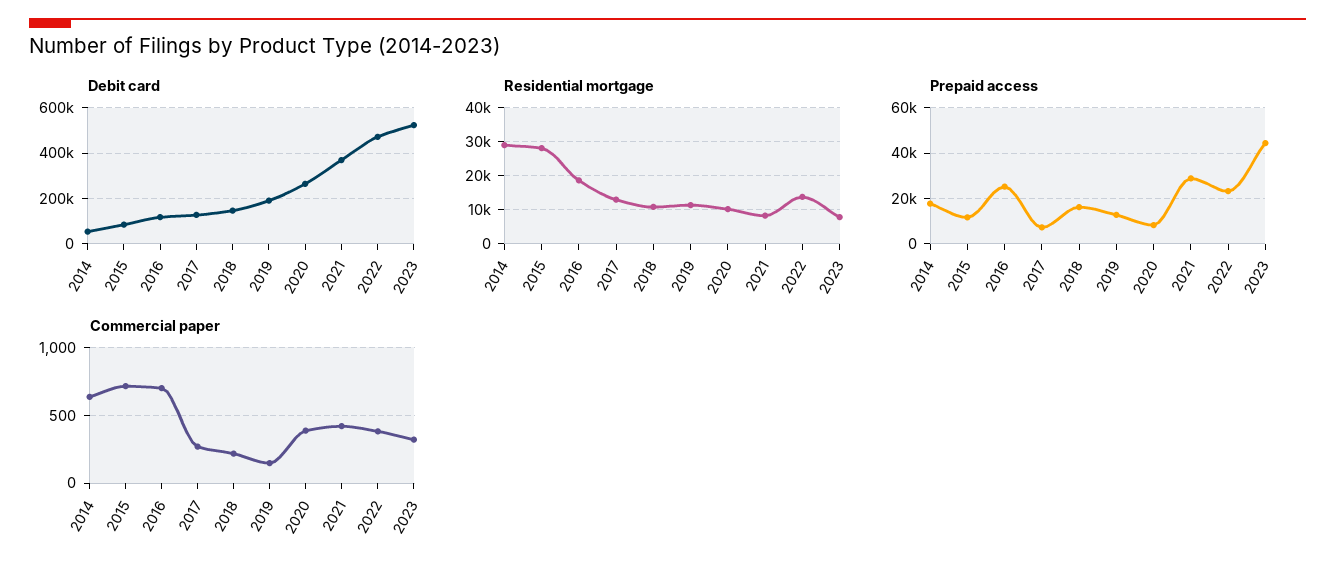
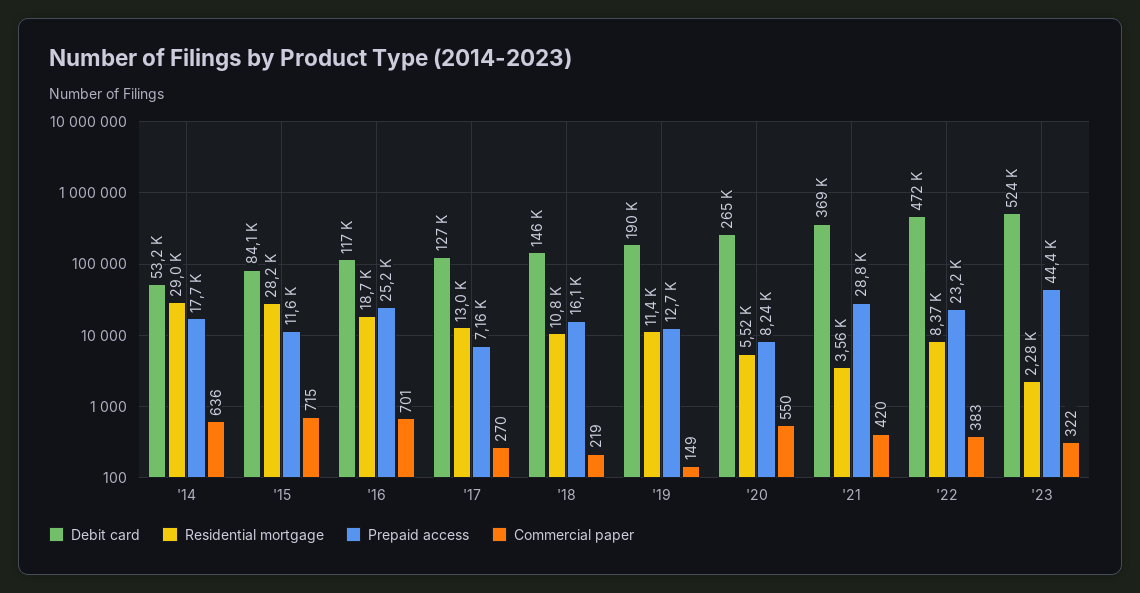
  {
    "Debit card": {
      "2014": 53200,
      "2015": 84100,
      "2016": 117000,
      "2017": 127000,
      "2018": 146000,
      "2019": 190000,
      "2020": 265000,
      "2021": 369000,
      "2022": 472000,
      "2023": 524000
    },
    "Residential mortgage": {
      "2014": 29000,
      "2015": 28200,
      "2016": 18700,
      "2017": 13000,
      "2018": 10800,
      "2019": 11400,
-     "2020": 10000,
+     "2020": 5520,
-     "2021": 8000,
+     "2021": 3560,
-     "2022": 14000,
+     "2022": 8370,
-     "2023": 8000
+     "2023": 2280
    },
    "Prepaid access": {
      "2014": 17700,
      "2015": 11600,
      "2016": 25200,
      "2017": 7160,
      "2018": 16100,
      "2019": 12700,
      "2020": 8240,
      "2021": 28800,
      "2022": 23200,
      "2023": 44400
    },
    "Commercial paper": {
      "2014": 636,
      "2015": 715,
      "2016": 701,
      "2017": 270,
      "2018": 219,
      "2019": 149,
-     "2020": 400,
+     "2020": 550,
      "2021": 420,
      "2022": 383,
      "2023": 322
    }
  }

